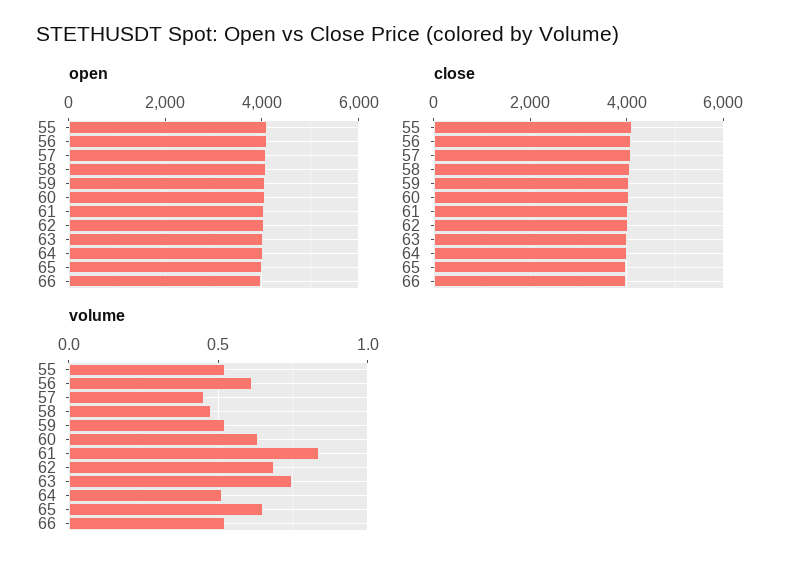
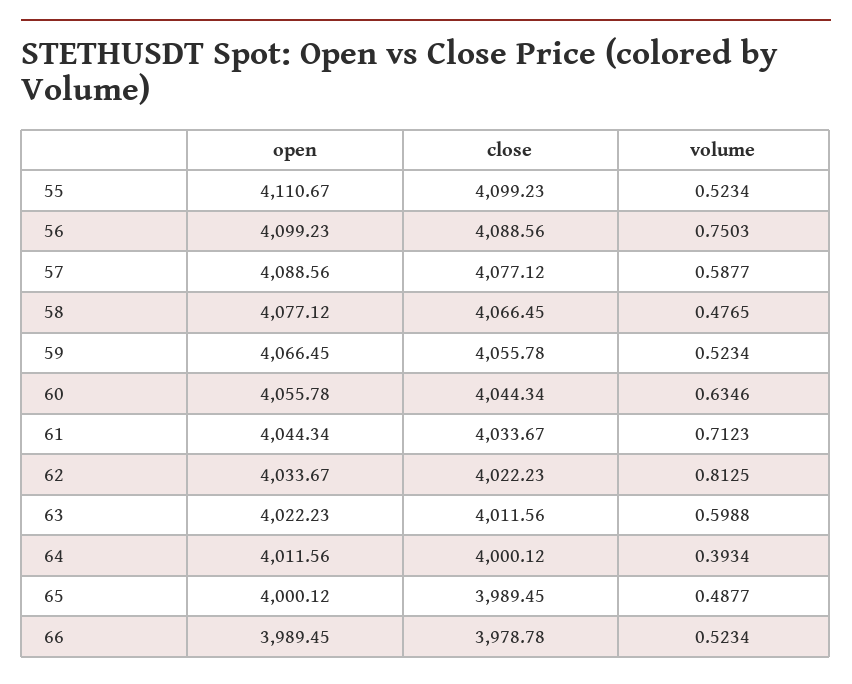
  {
    "open": {
      "55": 4110.67,
      "56": 4099.23,
      "57": 4088.56,
      "58": 4077.12,
      "59": 4066.45,
      "60": 4055.78,
      "61": 4044.34,
      "62": 4033.67,
      "63": 4022.23,
      "64": 4011.56,
      "65": 4000.12,
      "66": 3989.45
    },
    "close": {
      "55": 4099.23,
      "56": 4088.56,
      "57": 4077.12,
      "58": 4066.45,
      "59": 4055.78,
      "60": 4044.34,
      "61": 4033.67,
      "62": 4022.23,
      "63": 4011.56,
      "64": 4000.12,
      "65": 3989.45,
      "66": 3978.78
    },
    "volume": {
      "55": 0.5234,
-     "56": 0.6,
+     "56": 0.7503,
-     "57": 0.45,
+     "57": 0.5877,
      "58": 0.4765,
      "59": 0.5234,
      "60": 0.6346,
-     "61": 0.85,
+     "61": 0.7123,
-     "62": 0.7,
+     "62": 0.8125,
-     "63": 0.75,
+     "63": 0.5988,
-     "64": 0.5,
+     "64": 0.3934,
-     "65": 0.65,
+     "65": 0.4877,
      "66": 0.5234
    }
  }

